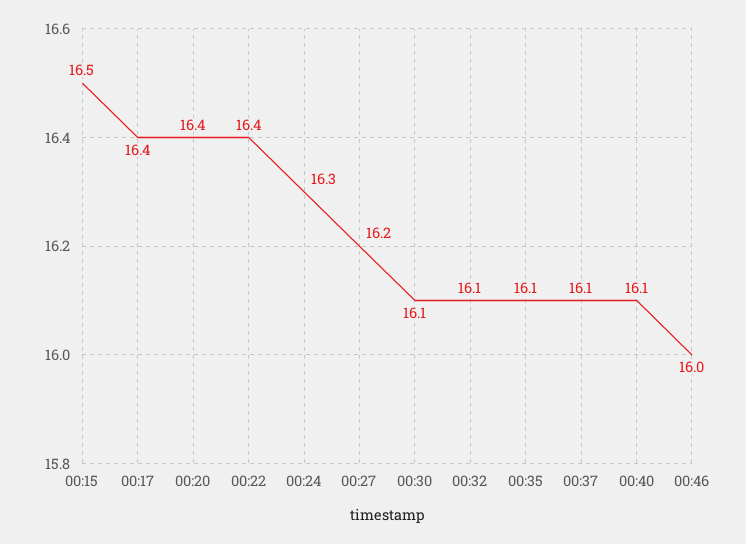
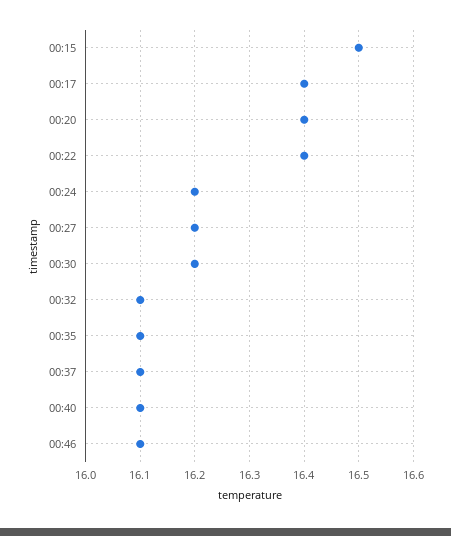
  {
    "00:15": 16.5,
    "00:17": 16.4,
    "00:20": 16.4,
    "00:22": 16.4,
-   "00:24": 16.3,
+   "00:24": 16.2,
    "00:27": 16.2,
-   "00:30": 16.1,
+   "00:30": 16.2,
    "00:32": 16.1,
    "00:35": 16.1,
    "00:37": 16.1,
    "00:40": 16.1,
-   "00:46": 16
+   "00:46": 16.1
  }

